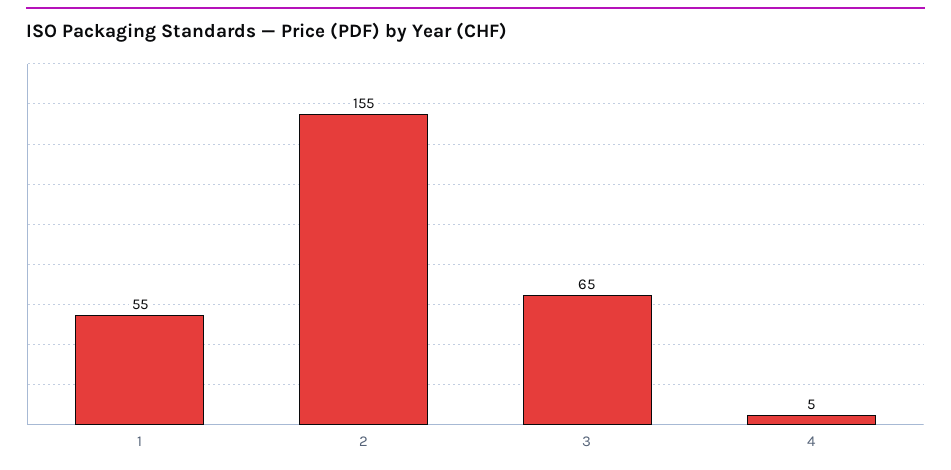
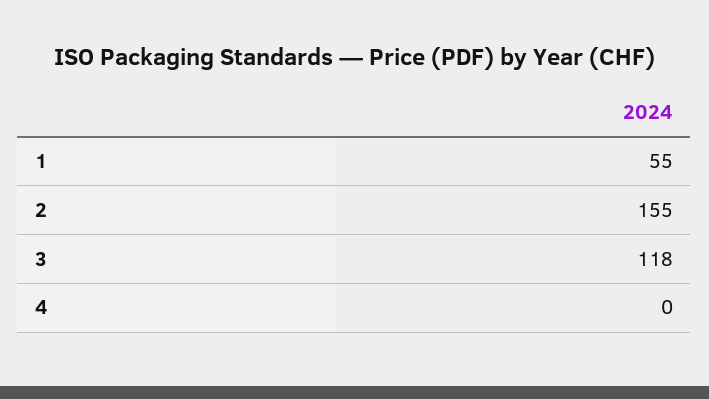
  {
    "1": 55,
    "2": 155,
-   "3": 65,
+   "3": 118,
-   "4": 5
+   "4": 0
  }

